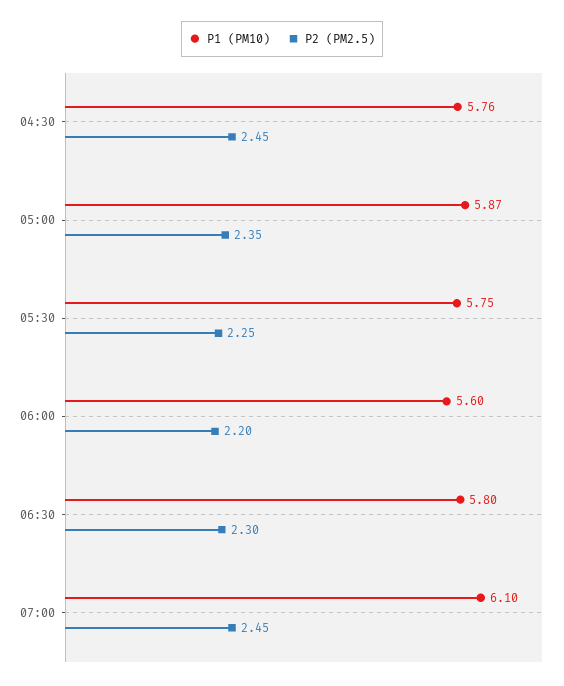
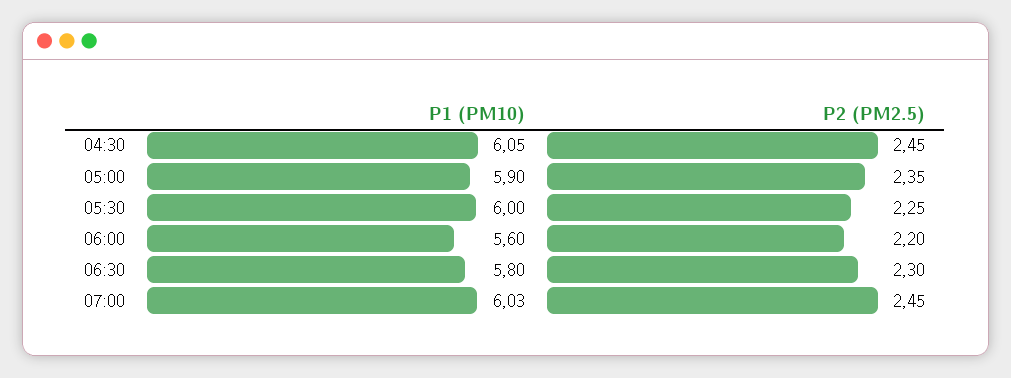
  {
    "P1 (PM10)": {
-     "04:30": 5.76,
+     "04:30": 6.05,
-     "05:00": 5.87,
+     "05:00": 5.9,
-     "05:30": 5.75,
+     "05:30": 6,
      "06:00": 5.6,
      "06:30": 5.8,
-     "07:00": 6.1
+     "07:00": 6.03
    },
    "P2 (PM2.5)": {
      "04:30": 2.45,
      "05:00": 2.35,
      "05:30": 2.25,
      "06:00": 2.2,
      "06:30": 2.3,
      "07:00": 2.45
    }
  }

